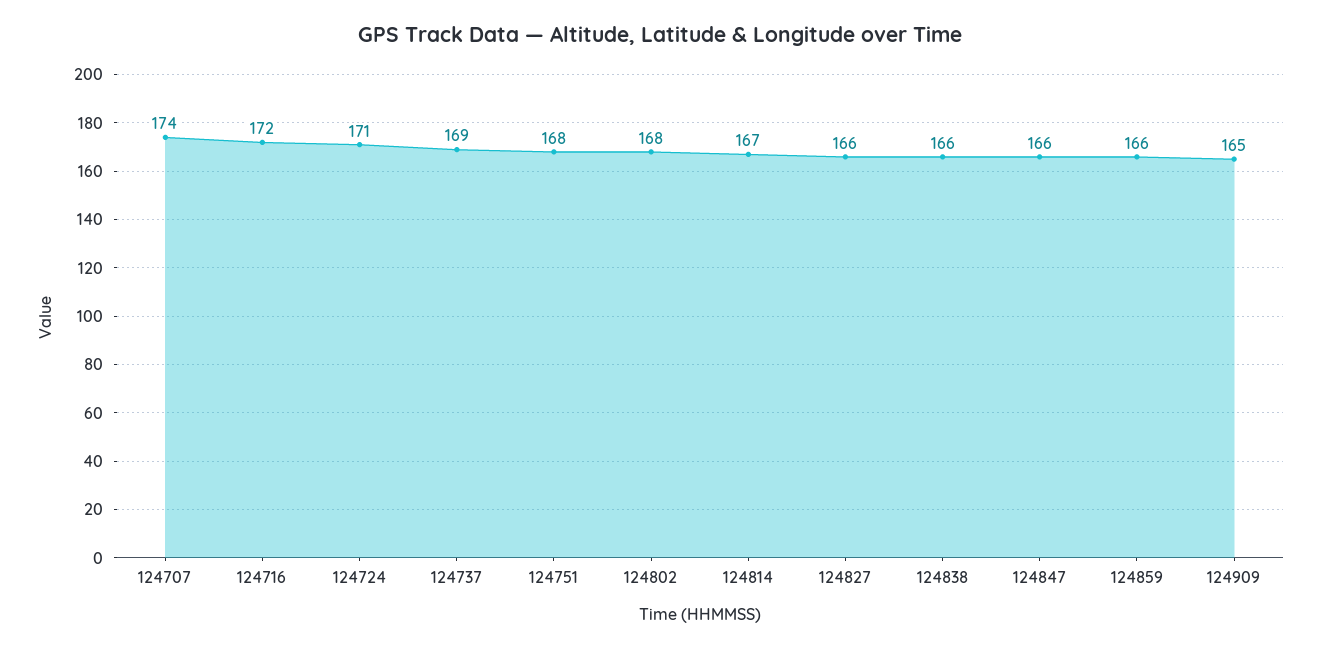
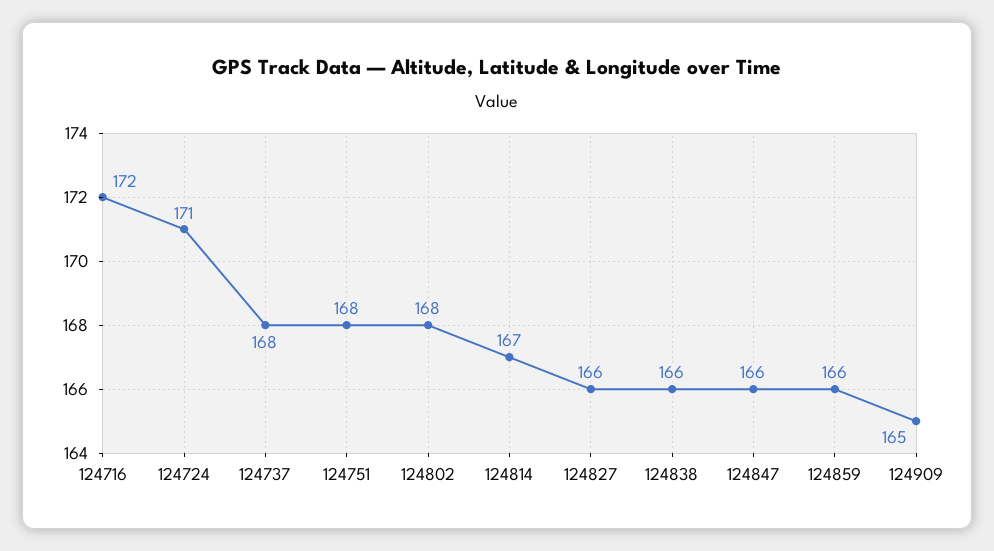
  {
-   "124707": 174,
    "124716": 172,
    "124724": 171,
-   "124737": 169,
+   "124737": 168,
    "124751": 168,
    "124802": 168,
    "124814": 167,
    "124827": 166,
    "124838": 166,
    "124847": 166,
    "124859": 166,
    "124909": 165
  }

